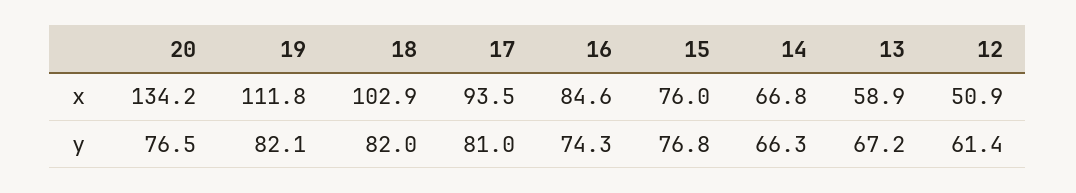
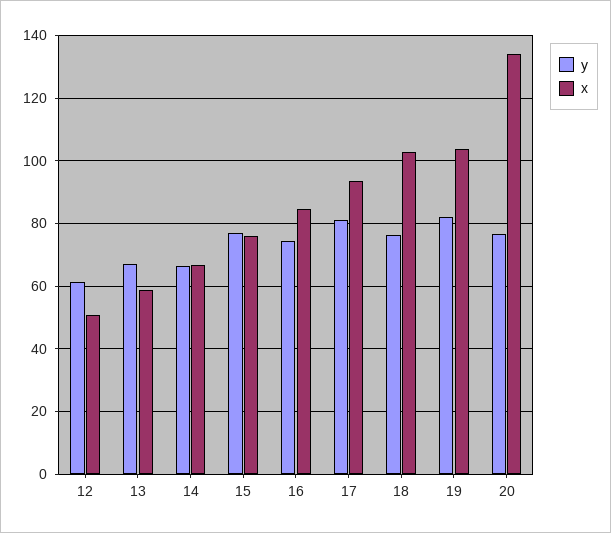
  {
    "x": {
      "20": 134.2,
-     "19": 111.8,
+     "19": 104,
      "18": 102.9,
      "17": 93.5,
      "16": 84.6,
      "15": 76,
      "14": 66.8,
      "13": 58.9,
      "12": 50.9
    },
    "y": {
      "20": 76.5,
      "19": 82.1,
-     "18": 82,
+     "18": 76,
      "17": 81,
      "16": 74.3,
      "15": 76.8,
      "14": 66.3,
      "13": 67.2,
      "12": 61.4
    }
  }

